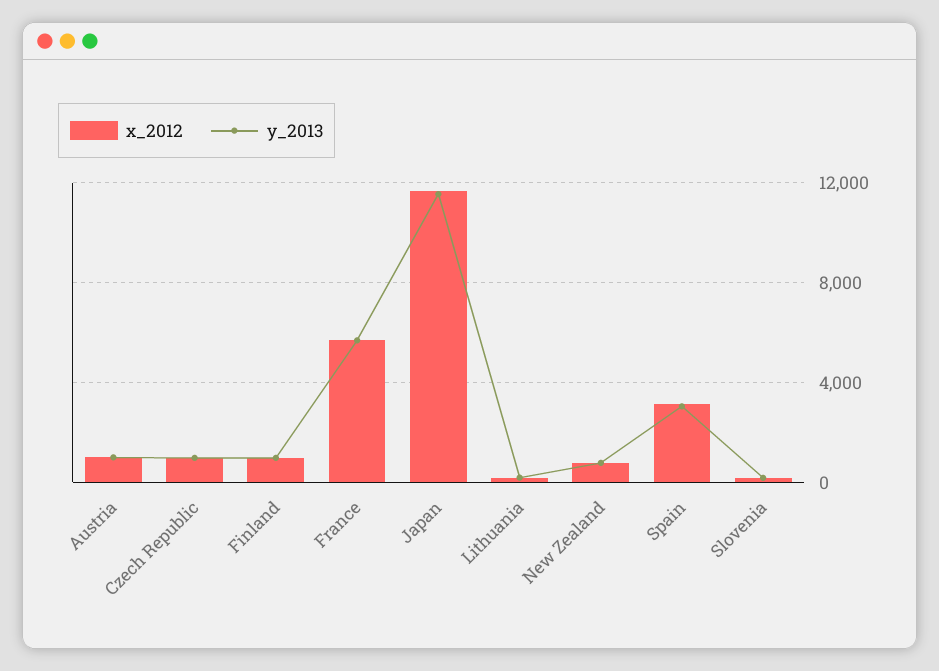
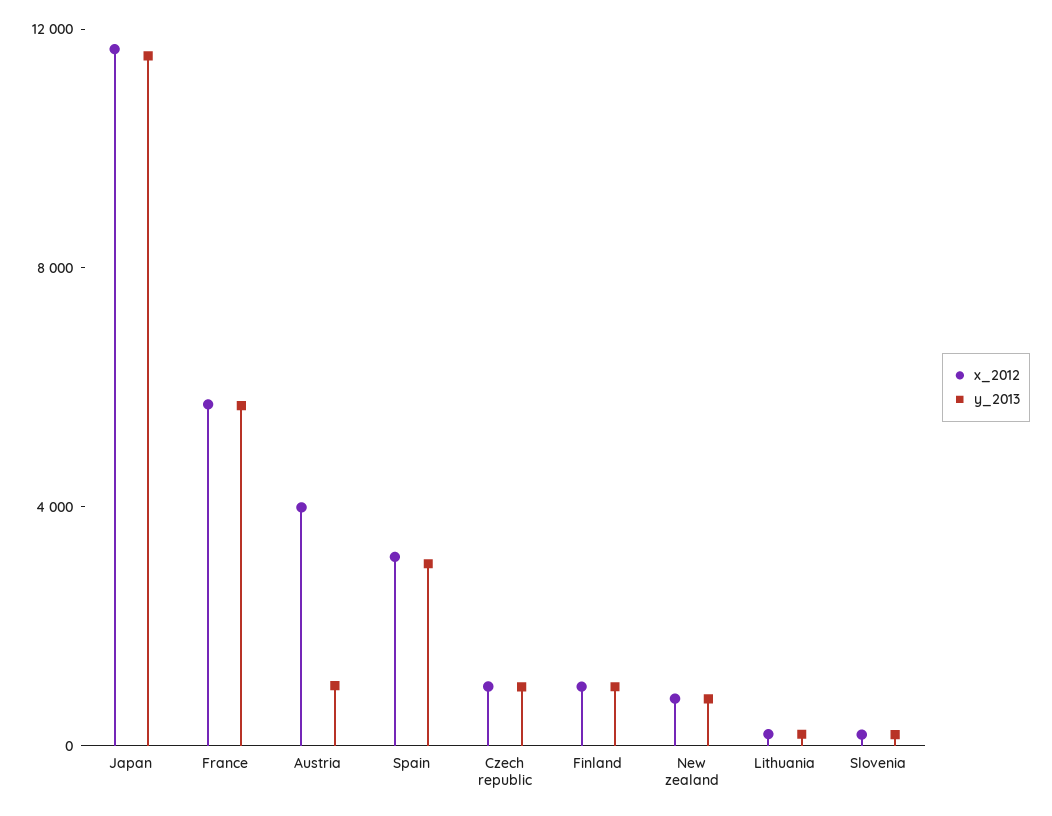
  {
    "x_2012": {
-     "Austria": 1000,
+     "Austria": 4000,
      "Czech Republic": 1000,
      "Finland": 1000,
      "France": 5500,
      "Japan": 11500,
      "Lithuania": 0,
      "New Zealand": 1000,
      "Spain": 3000,
      "Slovenia": 0
    },
    "y_2013": {
      "Austria": 1000,
      "Czech Republic": 1000,
      "Finland": 1000,
      "France": 5500,
      "Japan": 11500,
      "Lithuania": 0,
      "New Zealand": 1000,
      "Spain": 3000,
      "Slovenia": 0
    }
  }

